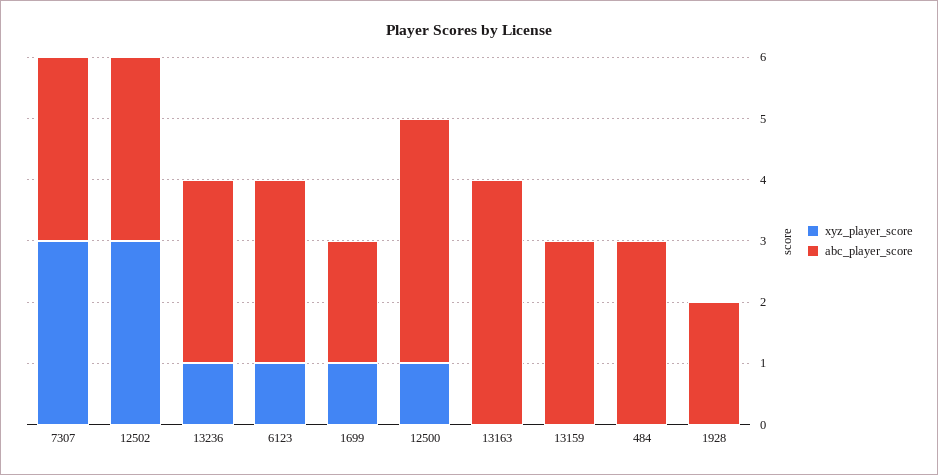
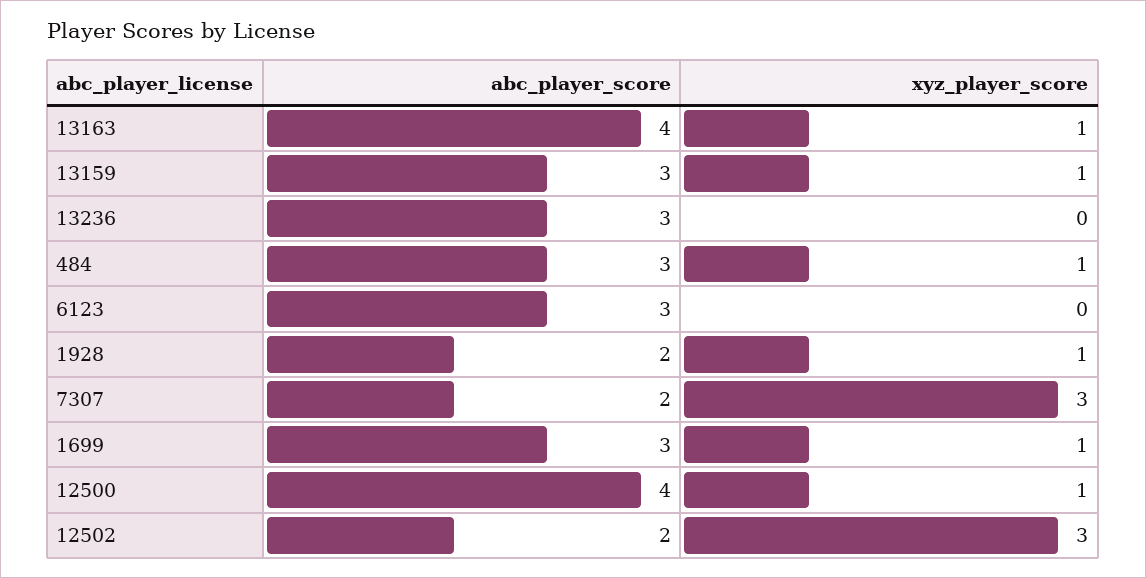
  {
    "xyz_player_score": {
      "7307": 3,
      "12502": 3,
-     "13236": 1,
+     "13236": 0,
-     "6123": 1,
+     "6123": 0,
      "1699": 1,
      "12500": 1,
-     "13163": 0,
+     "13163": 1,
-     "13159": 0,
+     "13159": 1,
-     "484": 0,
+     "484": 1,
-     "1928": 0
+     "1928": 1
    },
    "abc_player_score": {
-     "7307": 3,
+     "7307": 2,
-     "12502": 3,
+     "12502": 2,
      "13236": 3,
      "6123": 3,
-     "1699": 2,
+     "1699": 3,
      "12500": 4,
      "13163": 4,
      "13159": 3,
      "484": 3,
      "1928": 2
    }
  }

